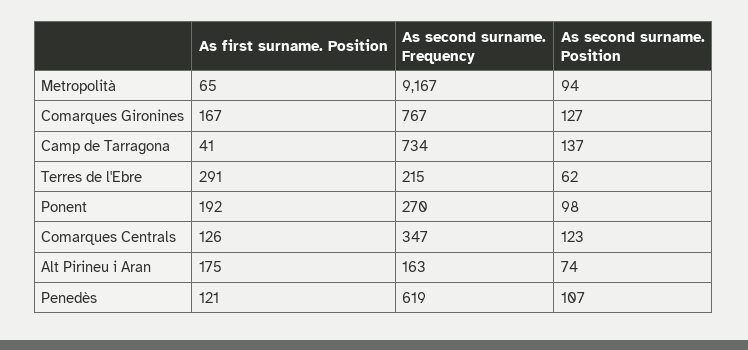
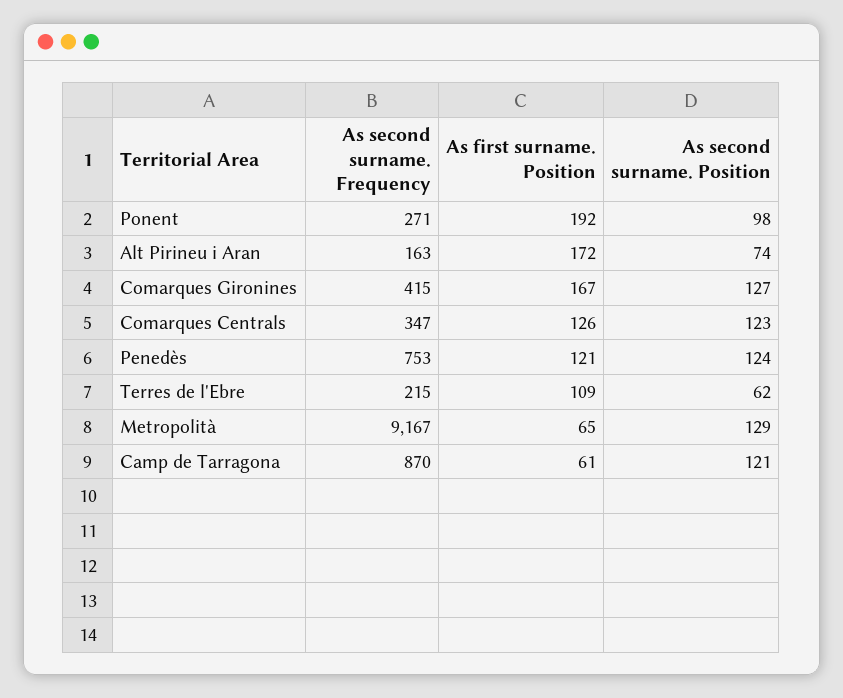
  {
    "As first surname. Position": {
      "Metropolità": 65,
      "Comarques Gironines": 167,
-     "Camp de Tarragona": 41,
+     "Camp de Tarragona": 61,
-     "Terres de l'Ebre": 291,
+     "Terres de l'Ebre": 109,
      "Ponent": 192,
      "Comarques Centrals": 126,
-     "Alt Pirineu i Aran": 175,
+     "Alt Pirineu i Aran": 172,
      "Penedès": 121
    },
    "As second surname. Frequency": {
      "Metropolità": 9167,
-     "Comarques Gironines": 767,
+     "Comarques Gironines": 415,
-     "Camp de Tarragona": 734,
+     "Camp de Tarragona": 870,
      "Terres de l'Ebre": 215,
-     "Ponent": 270,
+     "Ponent": 271,
      "Comarques Centrals": 347,
      "Alt Pirineu i Aran": 163,
-     "Penedès": 619
+     "Penedès": 753
    },
    "As second surname. Position": {
-     "Metropolità": 94,
+     "Metropolità": 129,
      "Comarques Gironines": 127,
-     "Camp de Tarragona": 137,
+     "Camp de Tarragona": 121,
      "Terres de l'Ebre": 62,
      "Ponent": 98,
      "Comarques Centrals": 123,
      "Alt Pirineu i Aran": 74,
-     "Penedès": 107
+     "Penedès": 124
    }
  }

